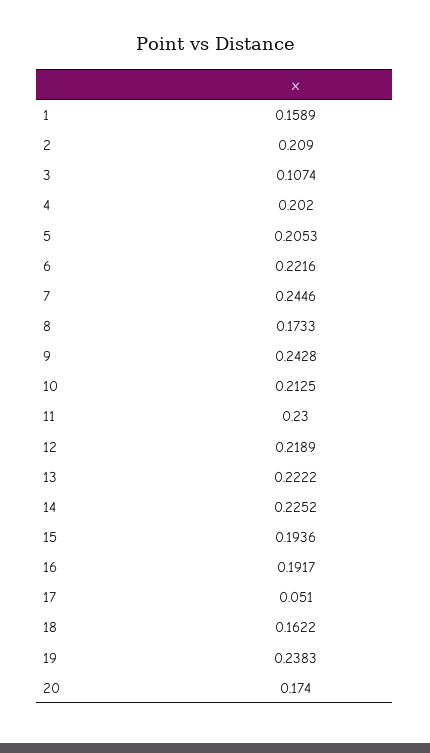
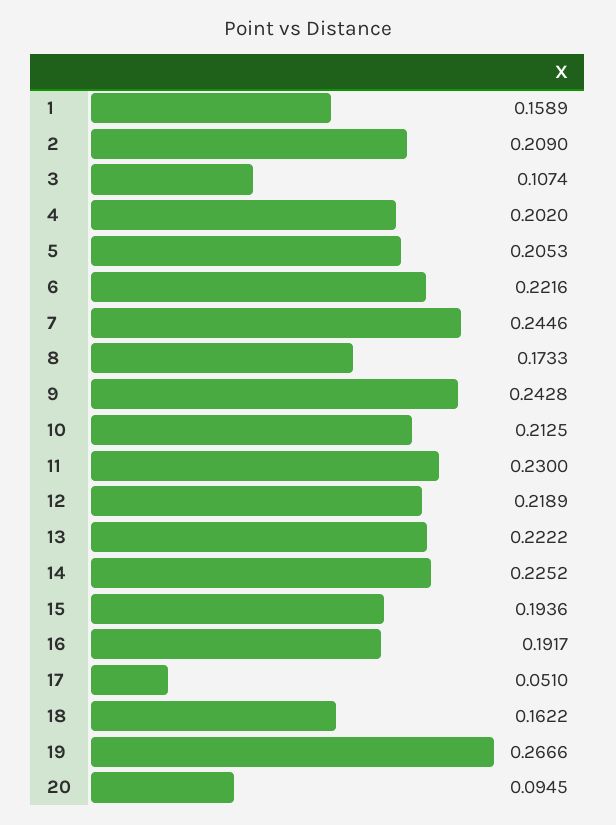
  {
    "1": 0.1589,
    "2": 0.209,
    "3": 0.1074,
    "4": 0.202,
    "5": 0.2053,
    "6": 0.2216,
    "7": 0.2446,
    "8": 0.1733,
    "9": 0.2428,
    "10": 0.2125,
    "11": 0.23,
    "12": 0.2189,
    "13": 0.2222,
    "14": 0.2252,
    "15": 0.1936,
    "16": 0.1917,
    "17": 0.051,
    "18": 0.1622,
-   "19": 0.2383,
+   "19": 0.2666,
-   "20": 0.174
+   "20": 0.0945
  }

